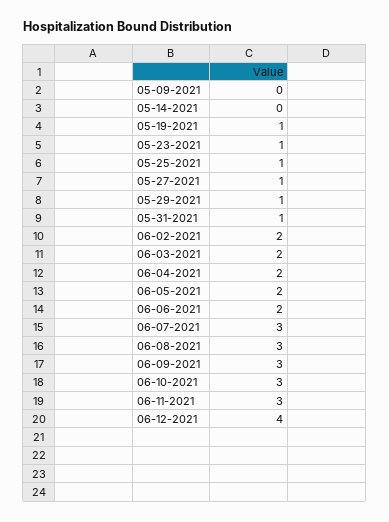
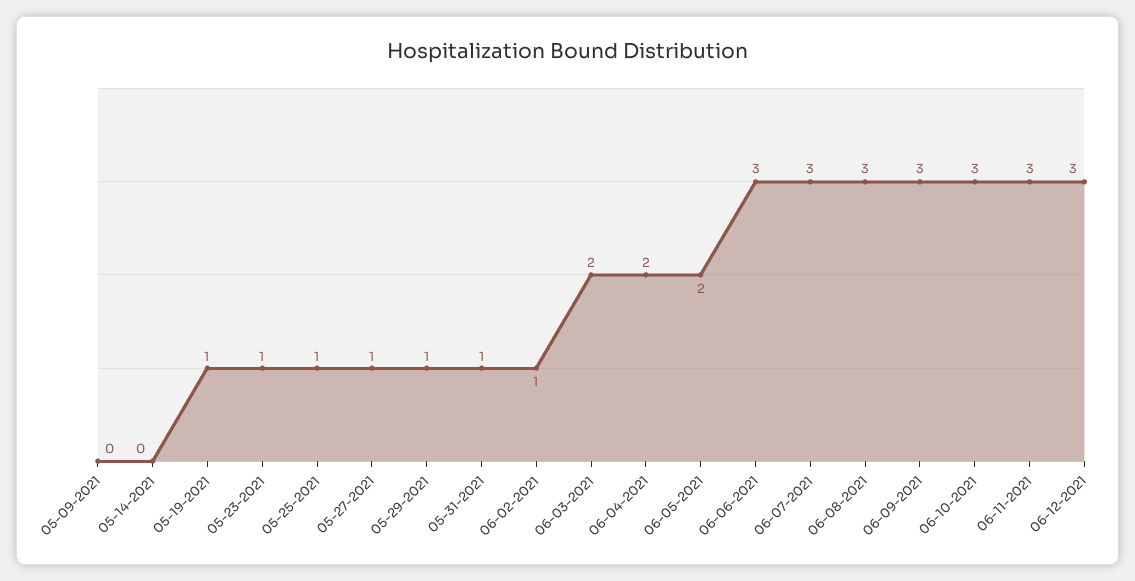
  {
    "05-09-2021": 0,
    "05-14-2021": 0,
    "05-19-2021": 1,
    "05-23-2021": 1,
    "05-25-2021": 1,
    "05-27-2021": 1,
    "05-29-2021": 1,
    "05-31-2021": 1,
-   "06-02-2021": 2,
+   "06-02-2021": 1,
    "06-03-2021": 2,
    "06-04-2021": 2,
    "06-05-2021": 2,
-   "06-06-2021": 2,
+   "06-06-2021": 3,
    "06-07-2021": 3,
    "06-08-2021": 3,
    "06-09-2021": 3,
    "06-10-2021": 3,
    "06-11-2021": 3,
-   "06-12-2021": 4
+   "06-12-2021": 3
  }

